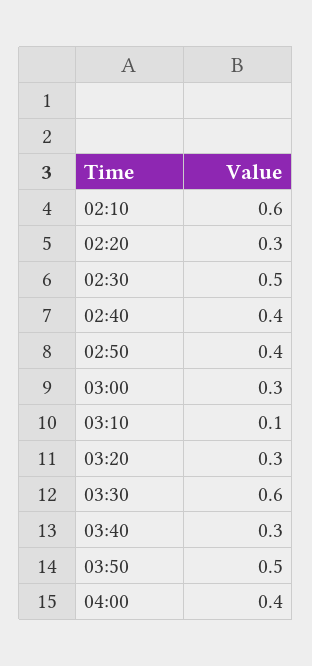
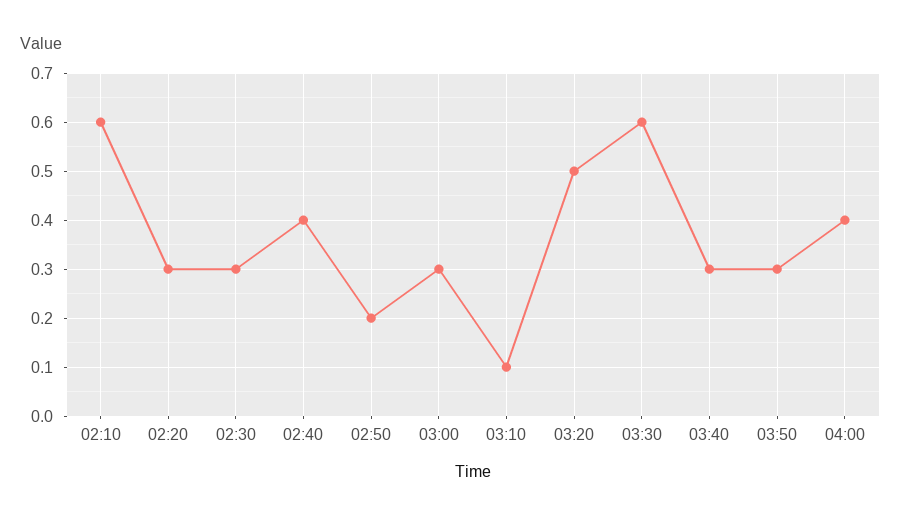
  {
    "02:10": 0.6,
    "02:20": 0.3,
-   "02:30": 0.5,
+   "02:30": 0.3,
    "02:40": 0.4,
-   "02:50": 0.4,
+   "02:50": 0.2,
    "03:00": 0.3,
    "03:10": 0.1,
-   "03:20": 0.3,
+   "03:20": 0.5,
    "03:30": 0.6,
    "03:40": 0.3,
-   "03:50": 0.5,
+   "03:50": 0.3,
    "04:00": 0.4
  }

